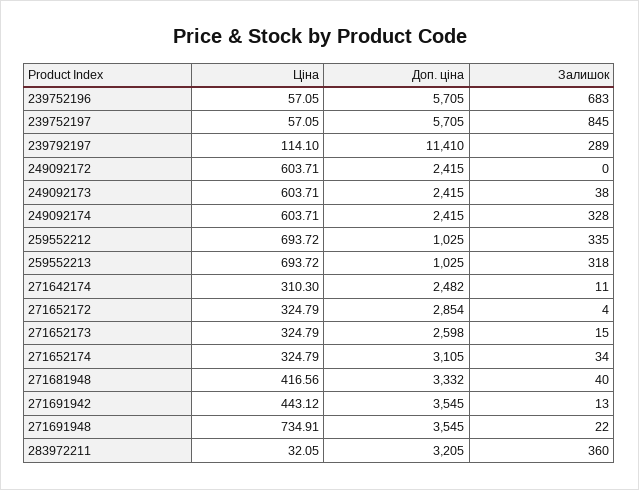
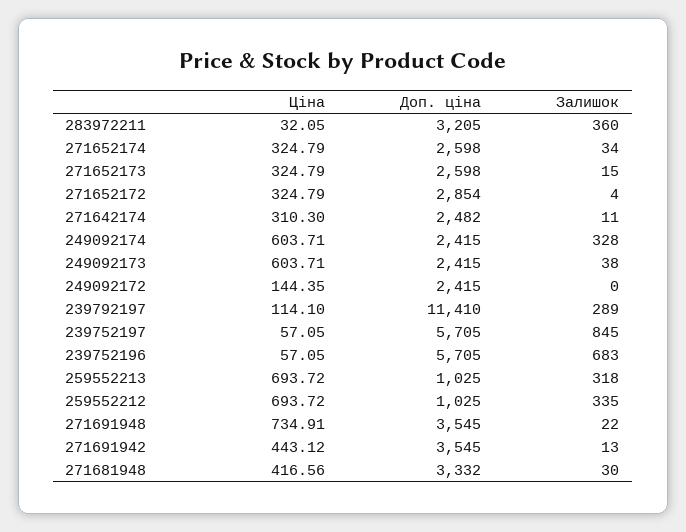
  {
    "Ціна": {
      "239752196": 57.05,
      "239752197": 57.05,
      "239792197": 114.1,
-     "249092172": 603.71,
+     "249092172": 144.35,
      "249092173": 603.71,
      "249092174": 603.71,
      "259552212": 693.72,
      "259552213": 693.72,
      "271642174": 310.3,
      "271652172": 324.79,
      "271652173": 324.79,
      "271652174": 324.79,
      "271681948": 416.56,
      "271691942": 443.12,
      "271691948": 734.91,
      "283972211": 32.05
    },
    "Доп. ціна": {
      "239752196": 5705,
      "239752197": 5705,
      "239792197": 11410,
      "249092172": 2415,
      "249092173": 2415,
      "249092174": 2415,
      "259552212": 1025,
      "259552213": 1025,
      "271642174": 2482,
      "271652172": 2854,
      "271652173": 2598,
-     "271652174": 3105,
+     "271652174": 2598,
      "271681948": 3332,
      "271691942": 3545,
      "271691948": 3545,
      "283972211": 3205
    },
    "Залишок": {
      "239752196": 683,
      "239752197": 845,
      "239792197": 289,
      "249092172": 0,
      "249092173": 38,
      "249092174": 328,
      "259552212": 335,
      "259552213": 318,
      "271642174": 11,
      "271652172": 4,
      "271652173": 15,
      "271652174": 34,
-     "271681948": 40,
+     "271681948": 30,
      "271691942": 13,
      "271691948": 22,
      "283972211": 360
    }
  }

